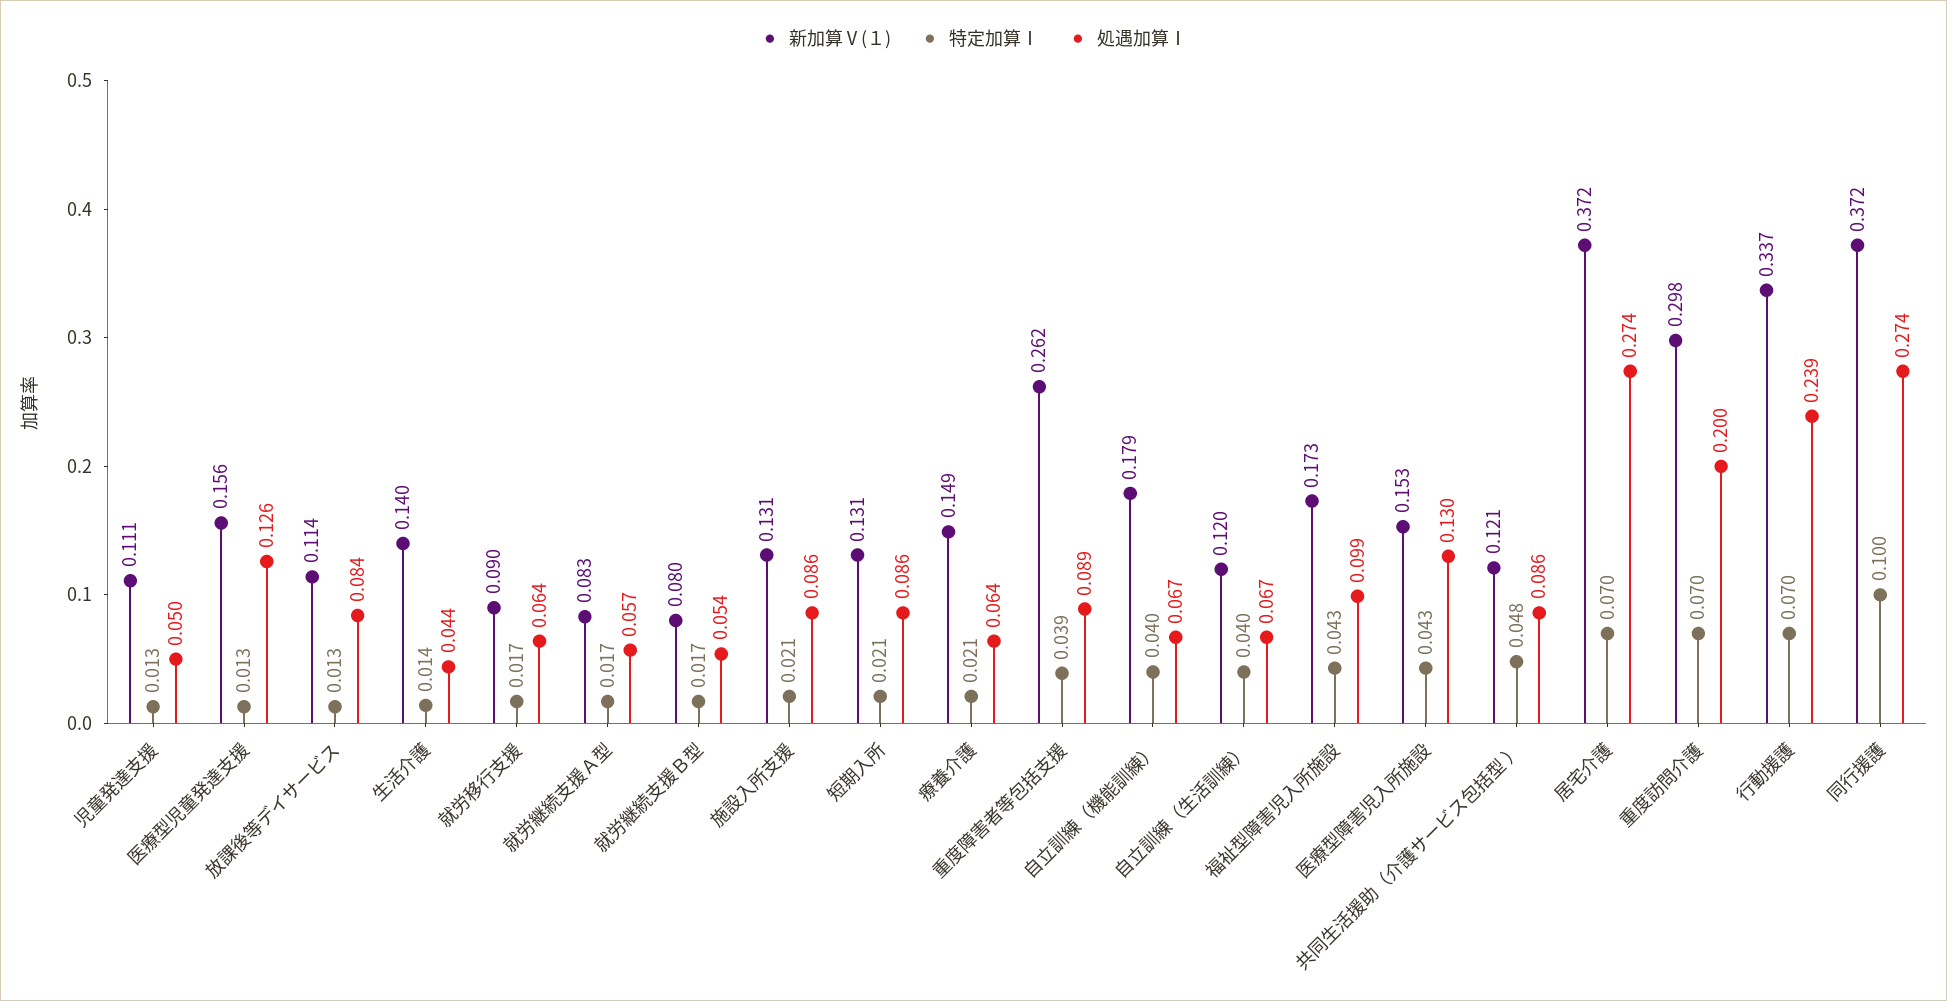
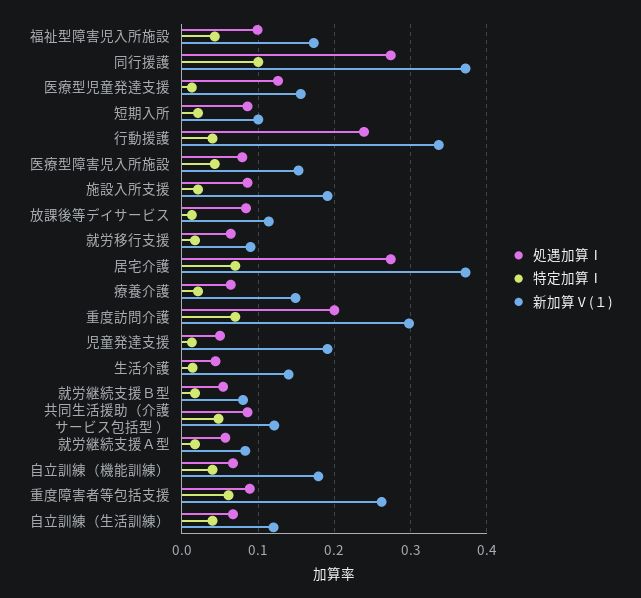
  {
    "新加算Ⅴ(１)": {
-     "児童発達支援": 0.111,
+     "児童発達支援": 0.19,
      "医療型児童発達支援": 0.156,
      "放課後等デイサービス": 0.114,
      "生活介護": 0.14,
      "就労移行支援": 0.09,
      "就労継続支援Ａ型": 0.083,
      "就労継続支援Ｂ型": 0.08,
-     "施設入所支援": 0.131,
+     "施設入所支援": 0.19,
-     "短期入所": 0.131,
+     "短期入所": 0.1,
      "療養介護": 0.149,
      "重度障害者等包括支援": 0.262,
      "自立訓練（機能訓練）": 0.179,
      "自立訓練（生活訓練）": 0.12,
      "福祉型障害児入所施設": 0.173,
      "医療型障害児入所施設": 0.153,
      "共同生活援助（介護サービス包括型 ）": 0.121,
      "居宅介護": 0.372,
      "重度訪問介護": 0.298,
      "行動援護": 0.337,
      "同行援護": 0.372
    },
    "特定加算Ⅰ": {
      "児童発達支援": 0.013,
      "医療型児童発達支援": 0.013,
      "放課後等デイサービス": 0.013,
      "生活介護": 0.014,
      "就労移行支援": 0.017,
      "就労継続支援Ａ型": 0.017,
      "就労継続支援Ｂ型": 0.017,
      "施設入所支援": 0.021,
      "短期入所": 0.021,
      "療養介護": 0.021,
-     "重度障害者等包括支援": 0.039,
+     "重度障害者等包括支援": 0.06,
      "自立訓練（機能訓練）": 0.04,
      "自立訓練（生活訓練）": 0.04,
      "福祉型障害児入所施設": 0.043,
      "医療型障害児入所施設": 0.043,
      "共同生活援助（介護サービス包括型 ）": 0.048,
      "居宅介護": 0.07,
      "重度訪問介護": 0.07,
-     "行動援護": 0.07,
+     "行動援護": 0.04,
      "同行援護": 0.1
    },
    "処遇加算Ⅰ": {
      "児童発達支援": 0.05,
      "医療型児童発達支援": 0.126,
      "放課後等デイサービス": 0.084,
      "生活介護": 0.044,
      "就労移行支援": 0.064,
      "就労継続支援Ａ型": 0.057,
      "就労継続支援Ｂ型": 0.054,
      "施設入所支援": 0.086,
      "短期入所": 0.086,
      "療養介護": 0.064,
      "重度障害者等包括支援": 0.089,
      "自立訓練（機能訓練）": 0.067,
      "自立訓練（生活訓練）": 0.067,
      "福祉型障害児入所施設": 0.099,
-     "医療型障害児入所施設": 0.13,
+     "医療型障害児入所施設": 0.08,
      "共同生活援助（介護サービス包括型 ）": 0.086,
      "居宅介護": 0.274,
      "重度訪問介護": 0.2,
      "行動援護": 0.239,
      "同行援護": 0.274
    }
  }

